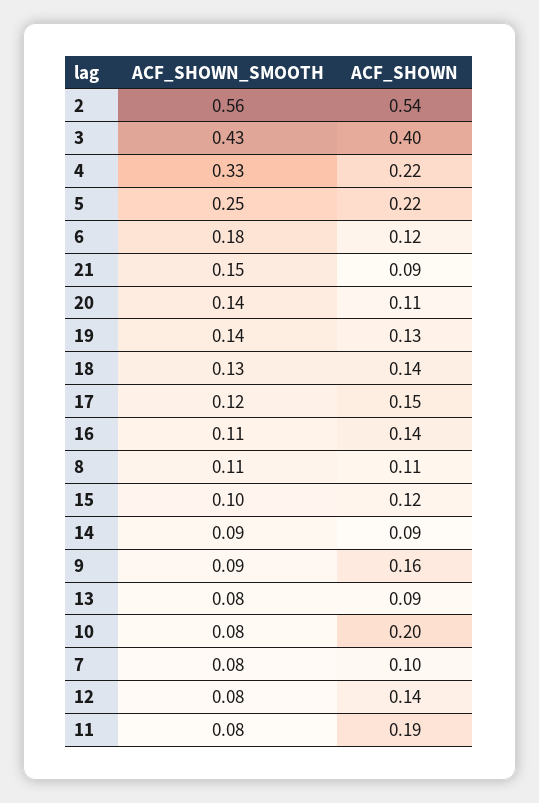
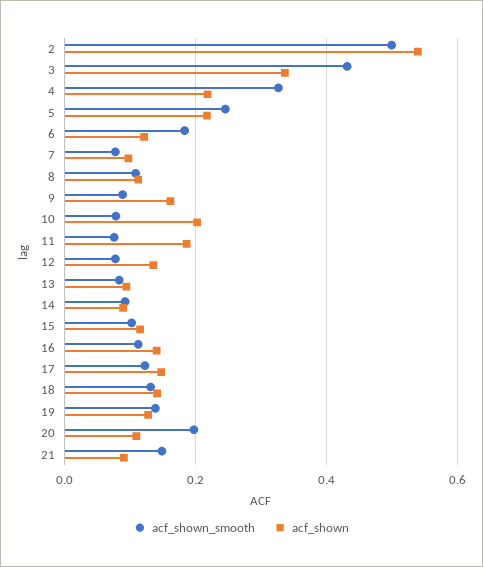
  {
    "ACF_SHOWN_SMOOTH": {
-     "2": 0.56,
+     "2": 0.5,
      "3": 0.43,
      "4": 0.33,
      "5": 0.25,
      "6": 0.18,
      "21": 0.15,
-     "20": 0.14,
+     "20": 0.2,
      "19": 0.14,
      "18": 0.13,
      "17": 0.12,
      "16": 0.11,
      "8": 0.11,
      "15": 0.1,
      "14": 0.09,
      "9": 0.09,
      "13": 0.08,
      "10": 0.08,
      "7": 0.08,
      "12": 0.08,
      "11": 0.08
    },
    "ACF_SHOWN": {
      "2": 0.54,
-     "3": 0.4,
+     "3": 0.34,
      "4": 0.22,
      "5": 0.22,
      "6": 0.12,
      "21": 0.09,
      "20": 0.11,
      "19": 0.13,
      "18": 0.14,
      "17": 0.15,
      "16": 0.14,
      "8": 0.11,
      "15": 0.12,
      "14": 0.09,
      "9": 0.16,
      "13": 0.09,
      "10": 0.2,
      "7": 0.1,
      "12": 0.14,
      "11": 0.19
    }
  }

